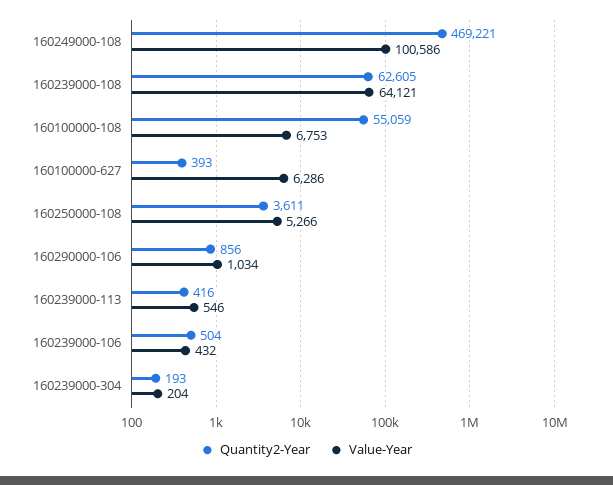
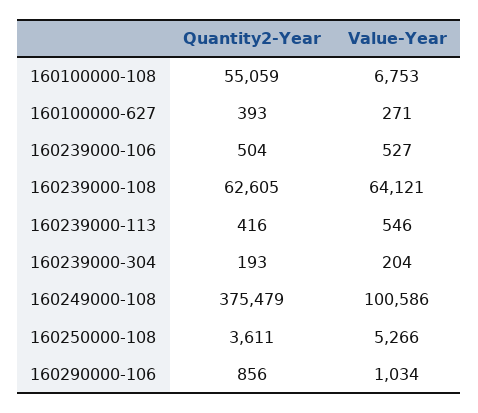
  {
    "Quantity2-Year": {
-     "160249000-108": 469221,
+     "160249000-108": 375479,
      "160239000-108": 62605,
      "160100000-108": 55059,
      "160100000-627": 393,
      "160250000-108": 3611,
      "160290000-106": 856,
      "160239000-113": 416,
      "160239000-106": 504,
      "160239000-304": 193
    },
    "Value-Year": {
      "160249000-108": 100586,
      "160239000-108": 64121,
      "160100000-108": 6753,
-     "160100000-627": 6286,
+     "160100000-627": 271,
      "160250000-108": 5266,
      "160290000-106": 1034,
      "160239000-113": 546,
-     "160239000-106": 432,
+     "160239000-106": 527,
      "160239000-304": 204
    }
  }

